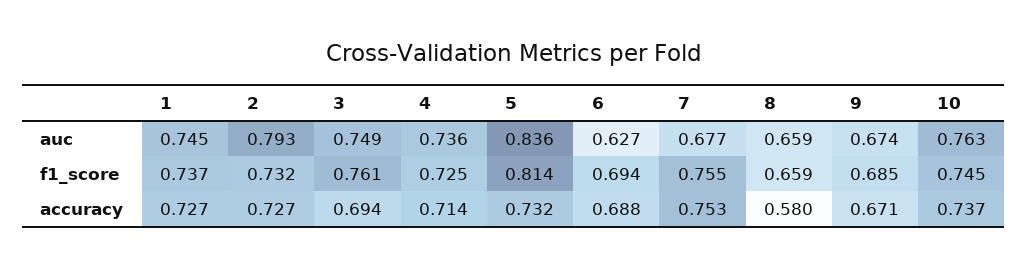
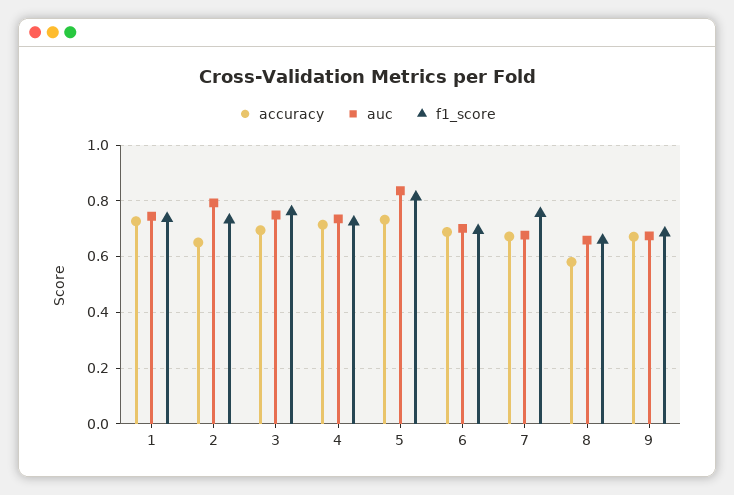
  {
    "auc": {
      "1": 0.745,
      "2": 0.793,
      "3": 0.749,
      "4": 0.736,
      "5": 0.836,
-     "6": 0.627,
+     "6": 0.7,
      "7": 0.677,
      "8": 0.659,
-     "9": 0.674,
+     "9": 0.674
-     "10": 0.763
    },
    "f1_score": {
      "1": 0.737,
      "2": 0.732,
      "3": 0.761,
      "4": 0.725,
      "5": 0.814,
      "6": 0.694,
      "7": 0.755,
      "8": 0.659,
-     "9": 0.685,
+     "9": 0.685
-     "10": 0.745
    },
    "accuracy": {
      "1": 0.727,
-     "2": 0.727,
+     "2": 0.65,
      "3": 0.694,
      "4": 0.714,
      "5": 0.732,
      "6": 0.688,
-     "7": 0.753,
+     "7": 0.675,
      "8": 0.58,
-     "9": 0.671,
+     "9": 0.671
-     "10": 0.737
    }
  }

